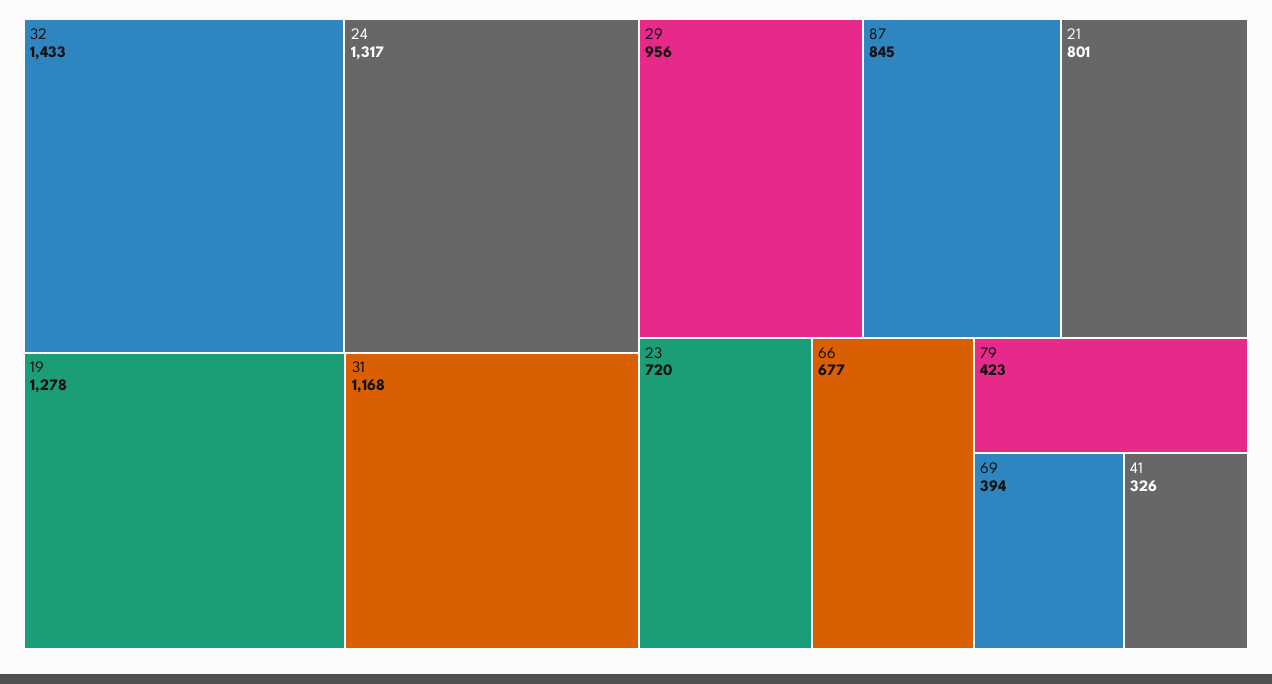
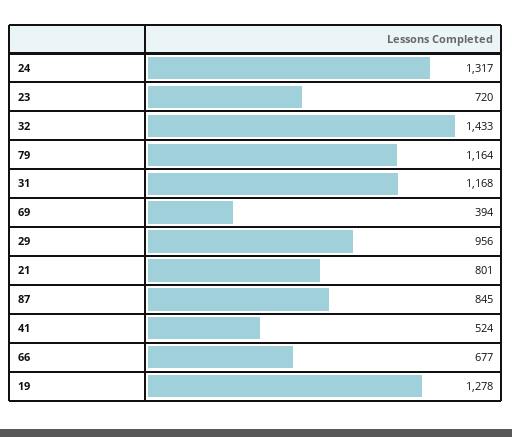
  {
    "32": 1433,
    "24": 1317,
    "19": 1278,
    "31": 1168,
    "29": 956,
    "87": 845,
    "21": 801,
    "23": 720,
    "66": 677,
-   "79": 423,
+   "79": 1164,
    "69": 394,
-   "41": 326
+   "41": 524
  }

